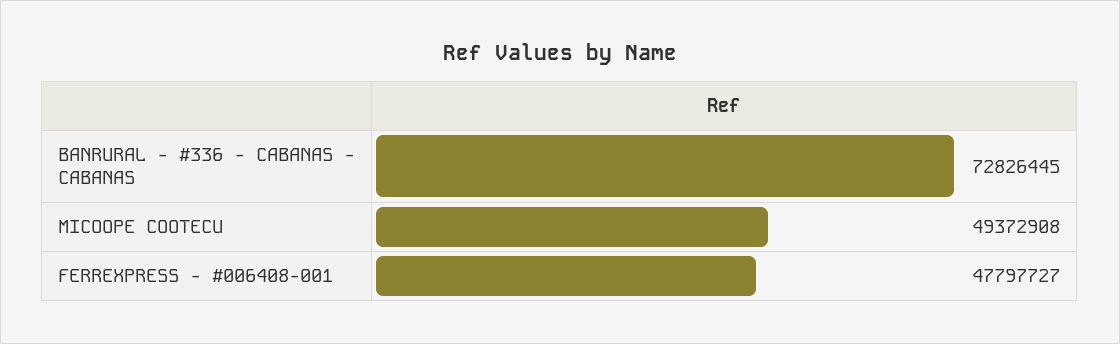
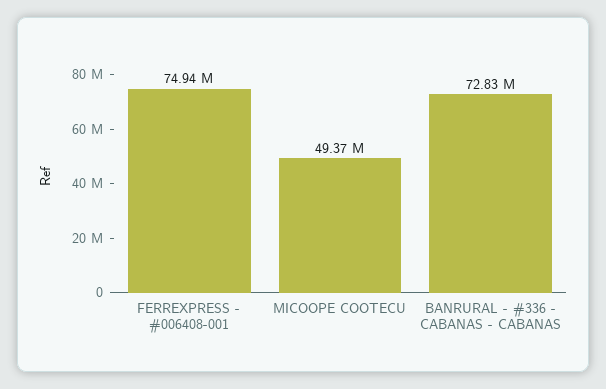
  {
    "BANRURAL - #336 - CABANAS - CABANAS": 72826445,
    "MICOOPE COOTECU": 49372908,
-   "FERREXPRESS - #006408-001": 47797727
+   "FERREXPRESS - #006408-001": 74940000
  }

